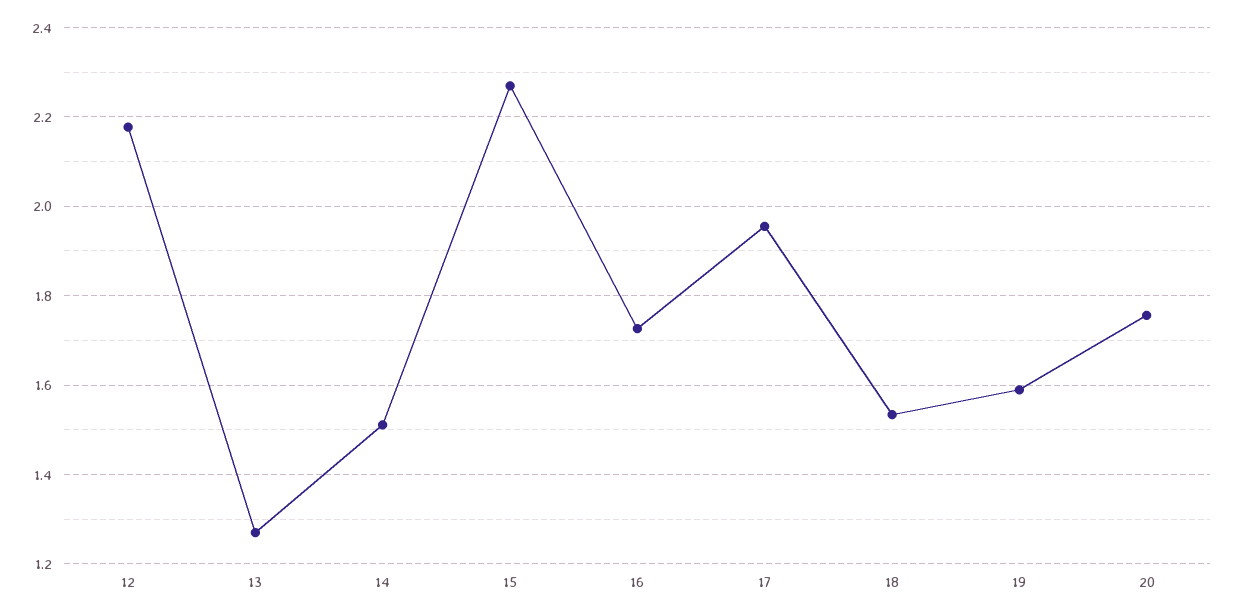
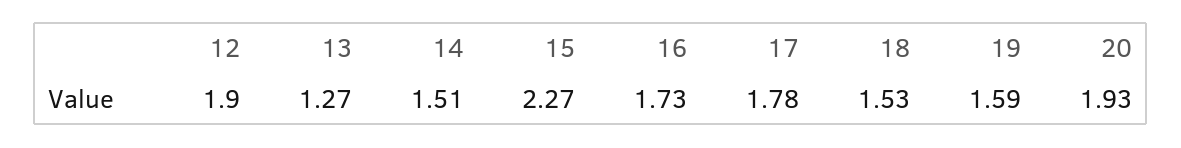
  {
-   "12": 2.18,
+   "12": 1.9,
    "13": 1.27,
    "14": 1.51,
    "15": 2.27,
    "16": 1.73,
-   "17": 1.96,
+   "17": 1.78,
    "18": 1.53,
    "19": 1.59,
-   "20": 1.76
+   "20": 1.93
  }

